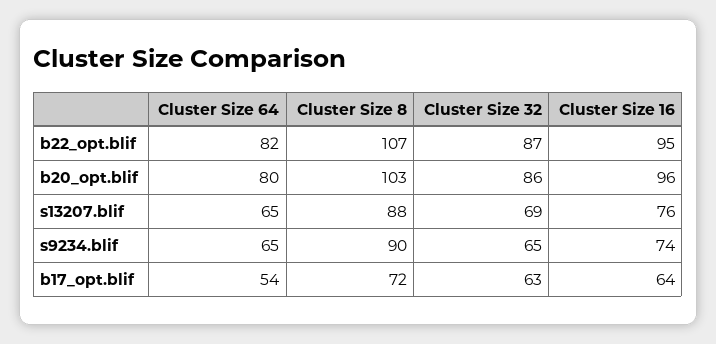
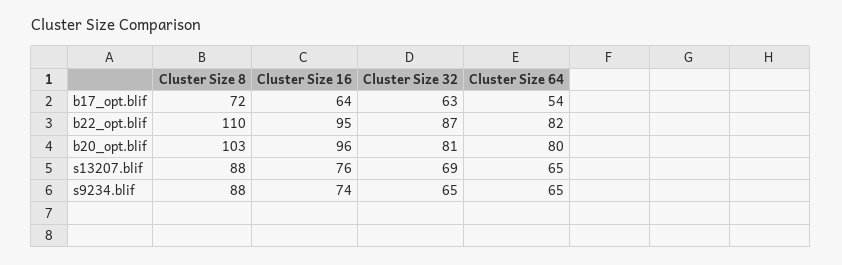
  {
    "Cluster Size 64": {
      "b22_opt.blif": 82,
      "b20_opt.blif": 80,
      "s13207.blif": 65,
      "s9234.blif": 65,
      "b17_opt.blif": 54
    },
    "Cluster Size 8": {
-     "b22_opt.blif": 107,
+     "b22_opt.blif": 110,
      "b20_opt.blif": 103,
      "s13207.blif": 88,
-     "s9234.blif": 90,
+     "s9234.blif": 88,
      "b17_opt.blif": 72
    },
    "Cluster Size 32": {
      "b22_opt.blif": 87,
-     "b20_opt.blif": 86,
+     "b20_opt.blif": 81,
      "s13207.blif": 69,
      "s9234.blif": 65,
      "b17_opt.blif": 63
    },
    "Cluster Size 16": {
      "b22_opt.blif": 95,
      "b20_opt.blif": 96,
      "s13207.blif": 76,
      "s9234.blif": 74,
      "b17_opt.blif": 64
    }
  }

